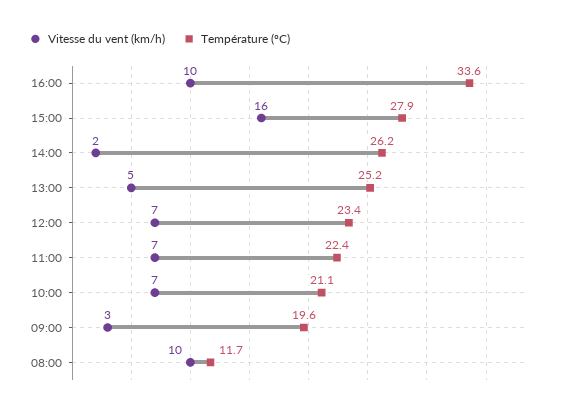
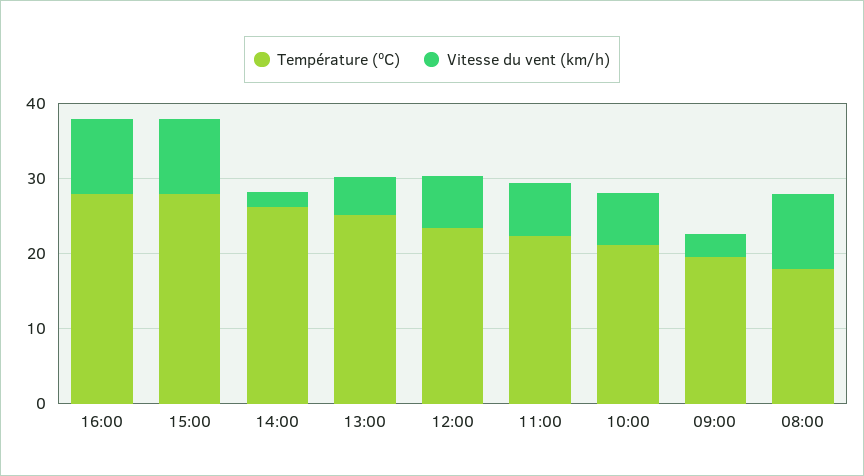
  {
    "Vitesse du vent (km/h)": {
      "16:00": 10,
-     "15:00": 16,
+     "15:00": 10,
      "14:00": 2,
      "13:00": 5,
      "12:00": 7,
      "11:00": 7,
      "10:00": 7,
      "09:00": 3,
      "08:00": 10
    },
    "Température (ºC)": {
-     "16:00": 33.6,
+     "16:00": 28,
      "15:00": 27.9,
      "14:00": 26.2,
      "13:00": 25.2,
      "12:00": 23.4,
      "11:00": 22.4,
      "10:00": 21.1,
      "09:00": 19.6,
-     "08:00": 11.7
+     "08:00": 18
    }
  }

